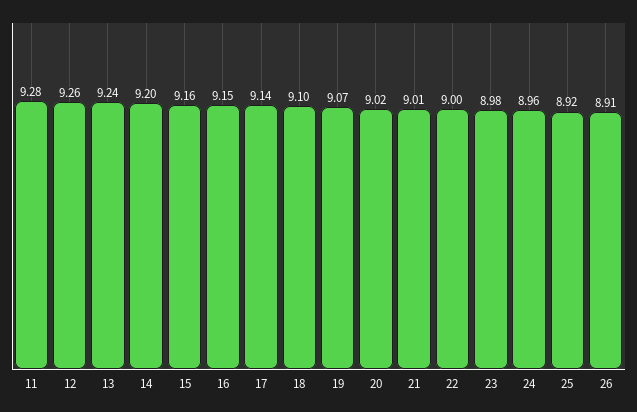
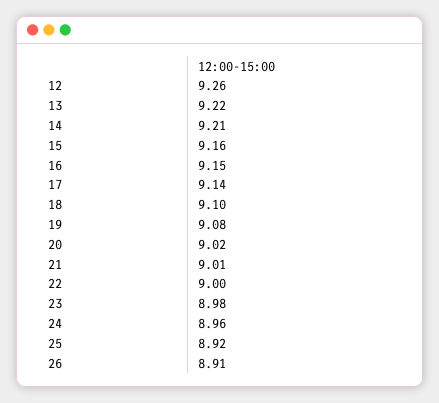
  {
-   "11": 9.28,
    "12": 9.26,
-   "13": 9.24,
+   "13": 9.22,
-   "14": 9.2,
+   "14": 9.21,
    "15": 9.16,
    "16": 9.15,
    "17": 9.14,
    "18": 9.1,
-   "19": 9.07,
+   "19": 9.08,
    "20": 9.02,
    "21": 9.01,
    "22": 9,
    "23": 8.98,
    "24": 8.96,
    "25": 8.92,
    "26": 8.91
  }

